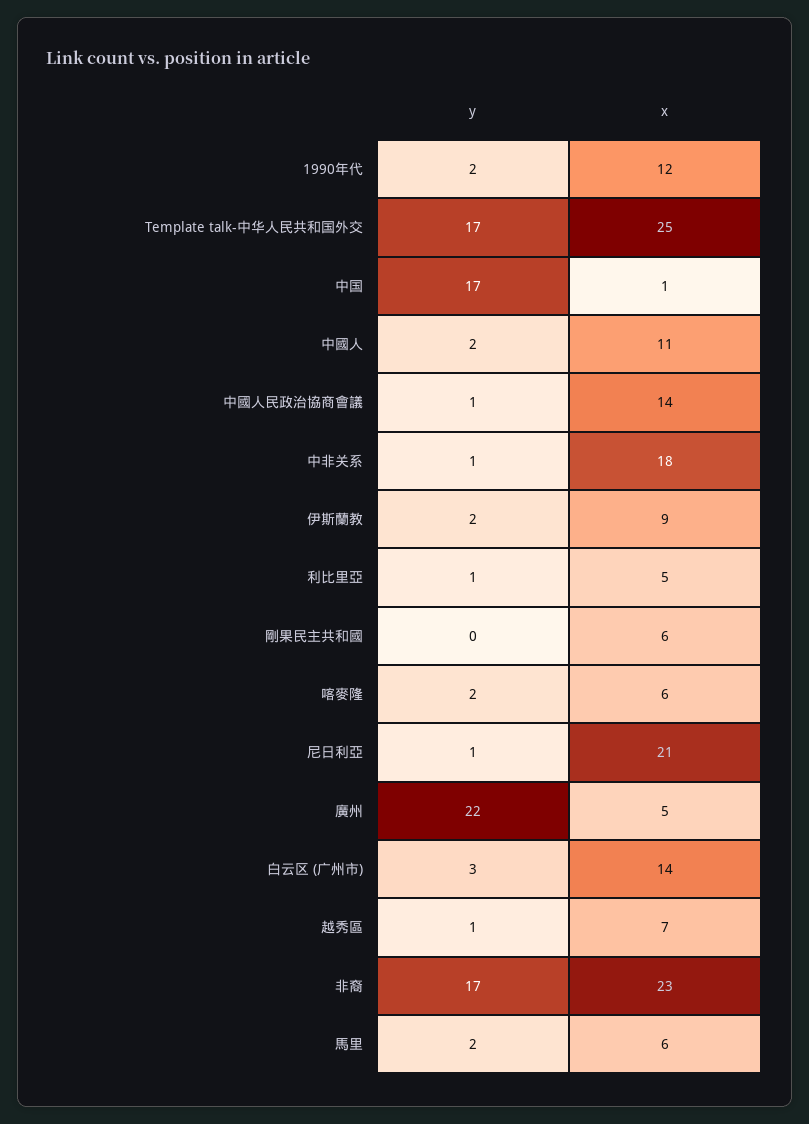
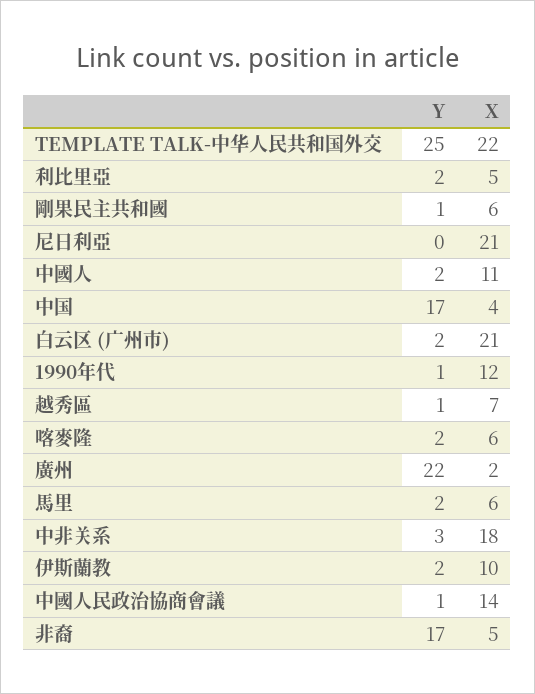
  {
    "y": {
-     "1990年代": 2,
+     "1990年代": 1,
-     "Template talk-中华人民共和国外交": 17,
+     "Template talk-中华人民共和国外交": 25,
      "中国": 17,
      "中國人": 2,
      "中國人民政治協商會議": 1,
-     "中非关系": 1,
+     "中非关系": 3,
      "伊斯蘭教": 2,
-     "利比里亞": 1,
+     "利比里亞": 2,
-     "剛果民主共和國": 0,
+     "剛果民主共和國": 1,
      "喀麥隆": 2,
-     "尼日利亞": 1,
+     "尼日利亞": 0,
      "廣州": 22,
-     "白云区 (广州市)": 3,
+     "白云区 (广州市)": 2,
      "越秀區": 1,
      "非裔": 17,
      "馬里": 2
    },
    "x": {
      "1990年代": 12,
-     "Template talk-中华人民共和国外交": 25,
+     "Template talk-中华人民共和国外交": 22,
-     "中国": 1,
+     "中国": 4,
      "中國人": 11,
      "中國人民政治協商會議": 14,
      "中非关系": 18,
-     "伊斯蘭教": 9,
+     "伊斯蘭教": 10,
      "利比里亞": 5,
      "剛果民主共和國": 6,
      "喀麥隆": 6,
      "尼日利亞": 21,
-     "廣州": 5,
+     "廣州": 2,
-     "白云区 (广州市)": 14,
+     "白云区 (广州市)": 21,
      "越秀區": 7,
-     "非裔": 23,
+     "非裔": 5,
      "馬里": 6
    }
  }

